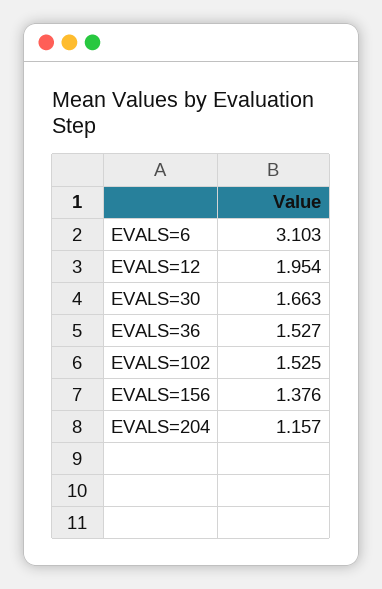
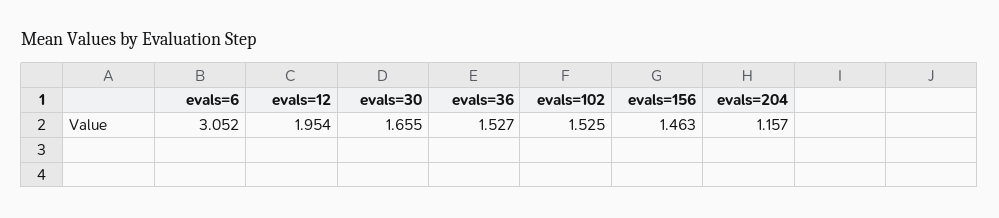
  {
-   "EVALS=6": 3.103,
+   "EVALS=6": 3.052,
    "EVALS=12": 1.954,
-   "EVALS=30": 1.663,
+   "EVALS=30": 1.655,
    "EVALS=36": 1.527,
    "EVALS=102": 1.525,
-   "EVALS=156": 1.376,
+   "EVALS=156": 1.463,
    "EVALS=204": 1.157
  }

